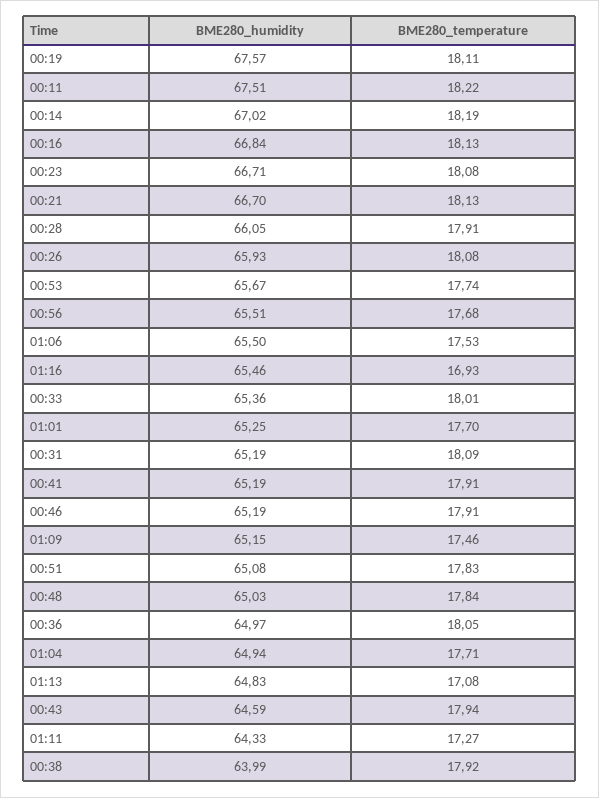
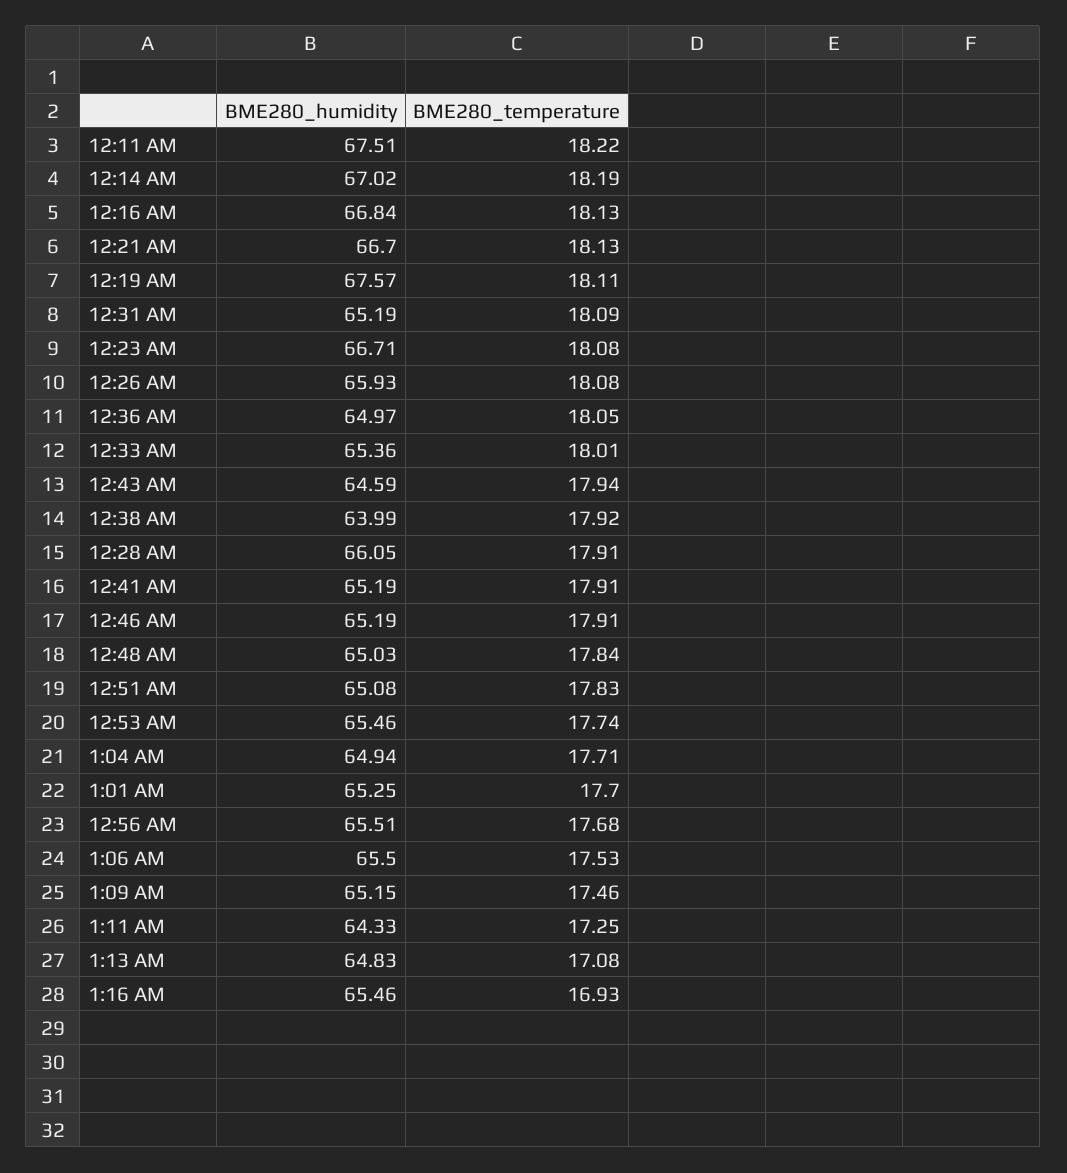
  {
    "BME280_humidity": {
      "00:19": 67.57,
      "00:11": 67.51,
      "00:14": 67.02,
      "00:16": 66.84,
      "00:23": 66.71,
      "00:21": 66.7,
      "00:28": 66.05,
      "00:26": 65.93,
-     "00:53": 65.67,
+     "00:53": 65.46,
      "00:56": 65.51,
      "01:06": 65.5,
      "01:16": 65.46,
      "00:33": 65.36,
      "01:01": 65.25,
      "00:31": 65.19,
      "00:41": 65.19,
      "00:46": 65.19,
      "01:09": 65.15,
      "00:51": 65.08,
      "00:48": 65.03,
      "00:36": 64.97,
      "01:04": 64.94,
      "01:13": 64.83,
      "00:43": 64.59,
      "01:11": 64.33,
      "00:38": 63.99
    },
    "BME280_temperature": {
      "00:19": 18.11,
      "00:11": 18.22,
      "00:14": 18.19,
      "00:16": 18.13,
      "00:23": 18.08,
      "00:21": 18.13,
      "00:28": 17.91,
      "00:26": 18.08,
      "00:53": 17.74,
      "00:56": 17.68,
      "01:06": 17.53,
      "01:16": 16.93,
      "00:33": 18.01,
      "01:01": 17.7,
      "00:31": 18.09,
      "00:41": 17.91,
      "00:46": 17.91,
      "01:09": 17.46,
      "00:51": 17.83,
      "00:48": 17.84,
      "00:36": 18.05,
      "01:04": 17.71,
      "01:13": 17.08,
      "00:43": 17.94,
-     "01:11": 17.27,
+     "01:11": 17.25,
      "00:38": 17.92
    }
  }

